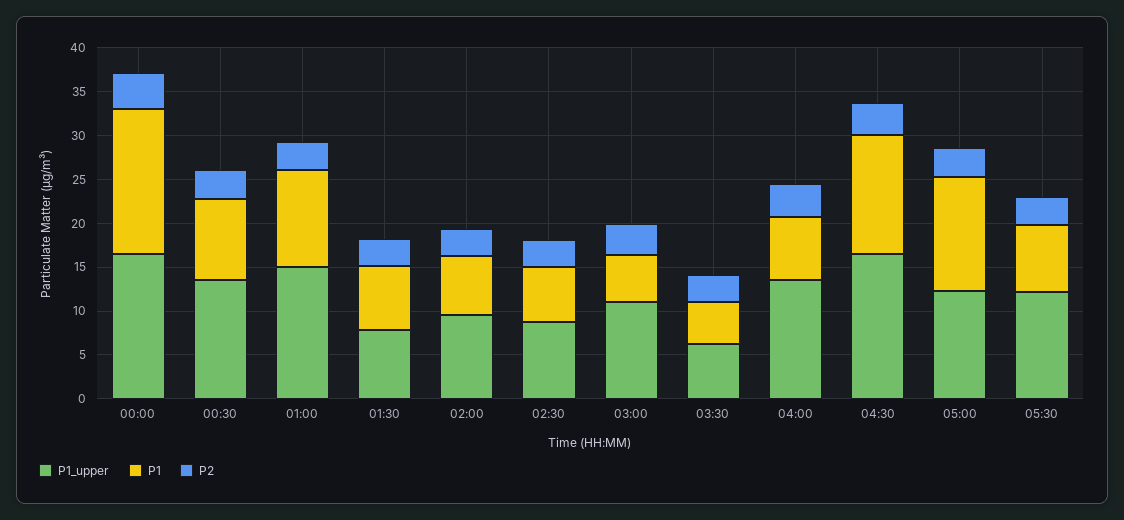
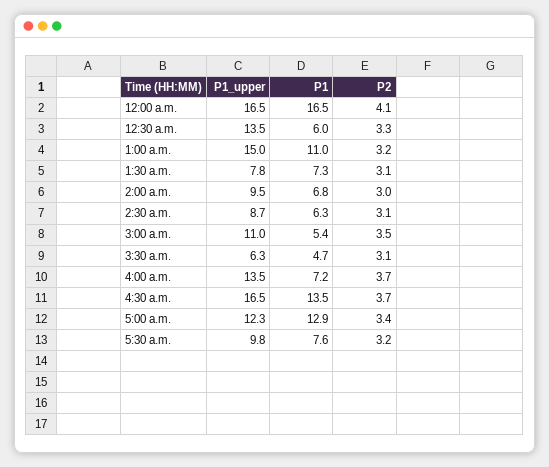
  {
    "P1_upper": {
      "00:00": 16.5,
      "00:30": 13.5,
      "01:00": 15,
      "01:30": 7.8,
      "02:00": 9.5,
      "02:30": 8.7,
      "03:00": 11,
      "03:30": 6.3,
      "04:00": 13.5,
      "04:30": 16.5,
      "05:00": 12.3,
-     "05:30": 12
+     "05:30": 9.8
    },
    "P1": {
      "00:00": 16.5,
-     "00:30": 9,
+     "00:30": 6,
      "01:00": 11,
      "01:30": 7.3,
      "02:00": 6.8,
      "02:30": 6.3,
      "03:00": 5.4,
      "03:30": 4.7,
      "04:00": 7.2,
      "04:30": 13.5,
      "05:00": 12.9,
      "05:30": 7.6
    },
    "P2": {
      "00:00": 4.1,
      "00:30": 3.3,
      "01:00": 3.2,
      "01:30": 3.1,
      "02:00": 3,
      "02:30": 3.1,
      "03:00": 3.5,
      "03:30": 3.1,
      "04:00": 3.7,
      "04:30": 3.7,
      "05:00": 3.4,
      "05:30": 3.2
    }
  }

